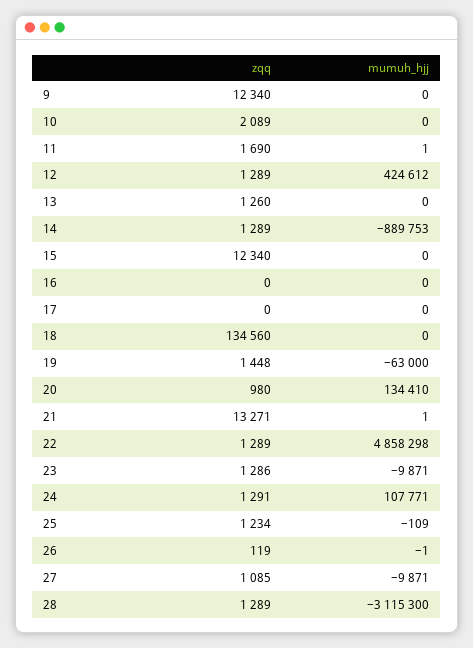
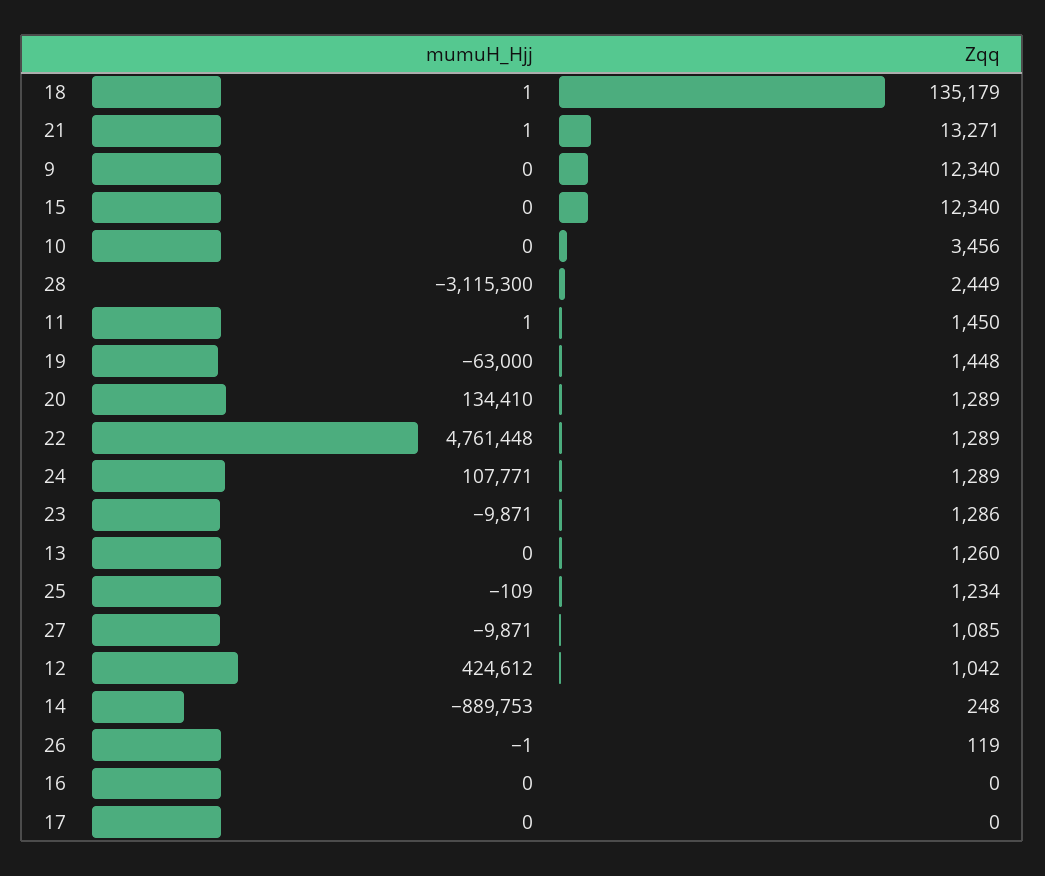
  {
    "zqq": {
      "9": 12340,
-     "10": 2089,
+     "10": 3456,
-     "11": 1690,
+     "11": 1450,
-     "12": 1289,
+     "12": 1042,
      "13": 1260,
-     "14": 1289,
+     "14": 248,
      "15": 12340,
      "16": 0,
      "17": 0,
-     "18": 134560,
+     "18": 135179,
      "19": 1448,
-     "20": 980,
+     "20": 1289,
      "21": 13271,
      "22": 1289,
      "23": 1286,
-     "24": 1291,
+     "24": 1289,
      "25": 1234,
      "26": 119,
      "27": 1085,
-     "28": 1289
+     "28": 2449
    },
    "mumuh_hjj": {
      "9": 0,
      "10": 0,
      "11": 1,
      "12": 424612,
      "13": 0,
      "14": -889753,
      "15": 0,
      "16": 0,
      "17": 0,
-     "18": 0,
+     "18": 1,
      "19": -63000,
      "20": 134410,
      "21": 1,
-     "22": 4858298,
+     "22": 4761448,
      "23": -9871,
      "24": 107771,
      "25": -109,
      "26": -1,
      "27": -9871,
      "28": -3115300
    }
  }

